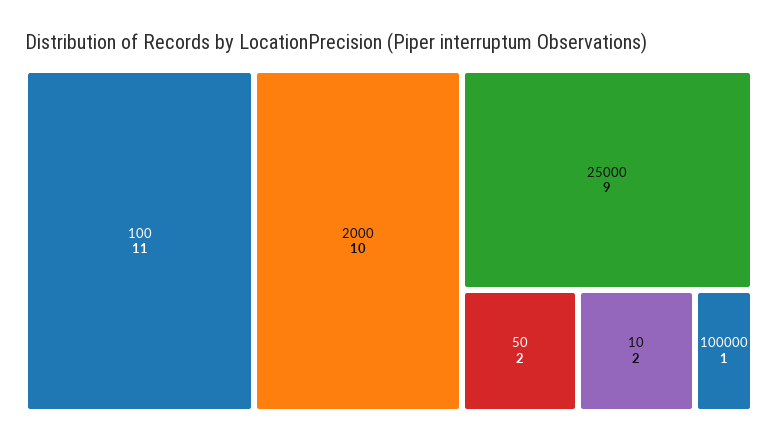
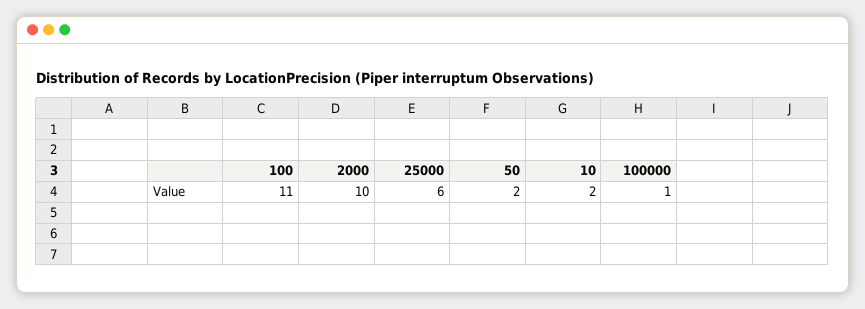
  {
    "100": 11,
    "2000": 10,
-   "25000": 9,
+   "25000": 6,
    "50": 2,
    "10": 2,
    "100000": 1
  }

